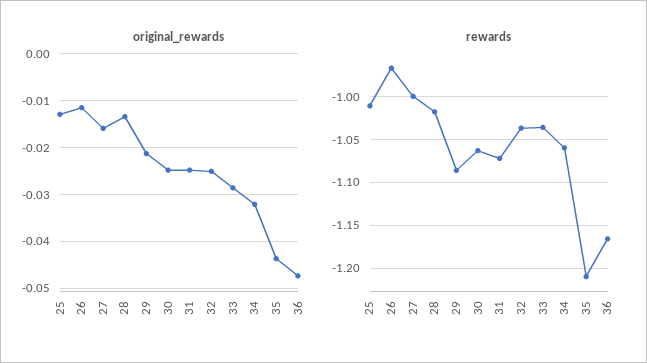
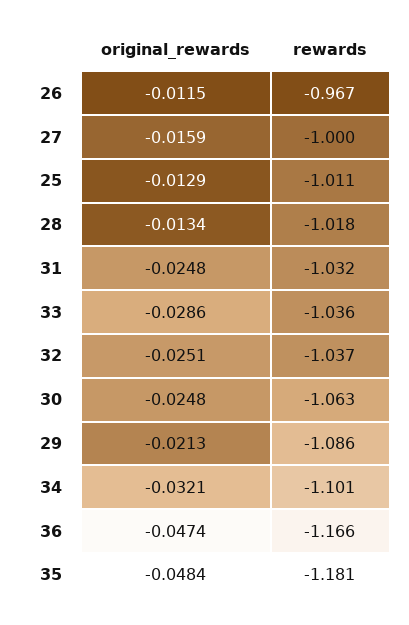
  {
    "original_rewards": {
      "25": -0.0129,
      "26": -0.0115,
      "27": -0.0159,
      "28": -0.0134,
      "29": -0.0213,
      "30": -0.0248,
      "31": -0.0248,
      "32": -0.0251,
      "33": -0.0286,
      "34": -0.0321,
-     "35": -0.044,
+     "35": -0.0484,
      "36": -0.0474
    },
    "rewards": {
      "25": -1.011,
      "26": -0.967,
      "27": -1,
      "28": -1.018,
      "29": -1.086,
      "30": -1.063,
-     "31": -1.07,
+     "31": -1.032,
      "32": -1.037,
      "33": -1.036,
-     "34": -1.06,
+     "34": -1.101,
-     "35": -1.21,
+     "35": -1.181,
      "36": -1.166
    }
  }

